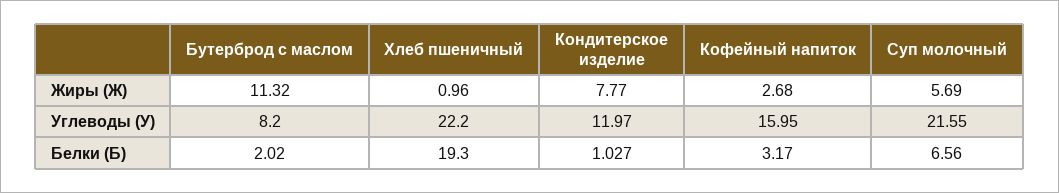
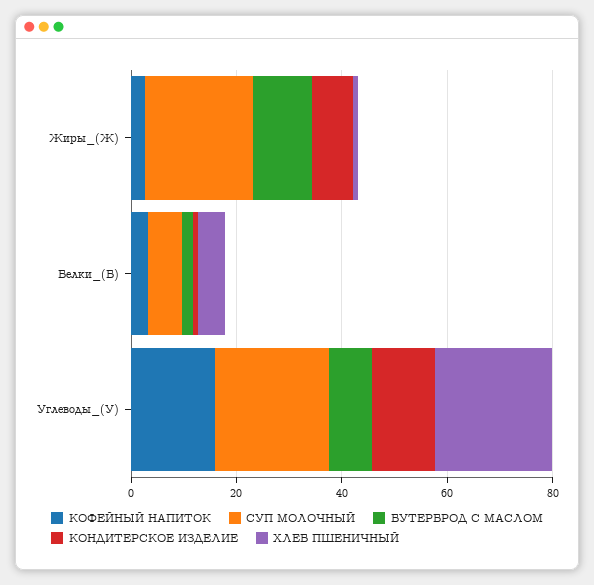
  {
    "Бутерброд с маслом": {
      "Жиры (Ж)": 11.32,
      "Углеводы (У)": 8.2,
      "Белки (Б)": 2.02
    },
    "Хлеб пшеничный": {
      "Жиры (Ж)": 0.96,
      "Углеводы (У)": 22.2,
-     "Белки (Б)": 19.3
+     "Белки (Б)": 5
    },
    "Кондитерское изделие": {
      "Жиры (Ж)": 7.77,
      "Углеводы (У)": 11.97,
      "Белки (Б)": 1.027
    },
    "Кофейный напиток": {
      "Жиры (Ж)": 2.68,
      "Углеводы (У)": 15.95,
      "Белки (Б)": 3.17
    },
    "Суп молочный": {
-     "Жиры (Ж)": 5.69,
+     "Жиры (Ж)": 20,
      "Углеводы (У)": 21.55,
      "Белки (Б)": 6.56
    }
  }

